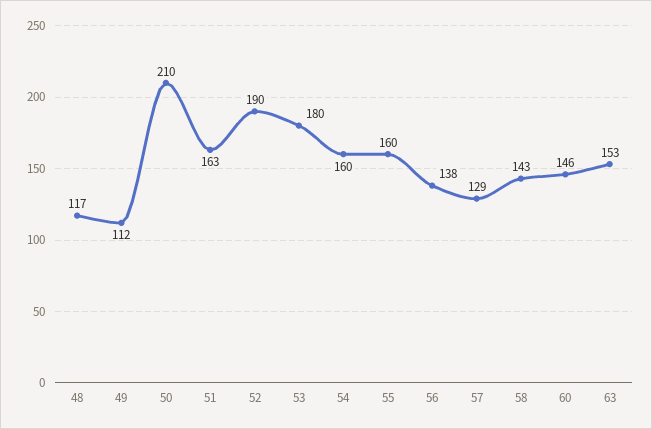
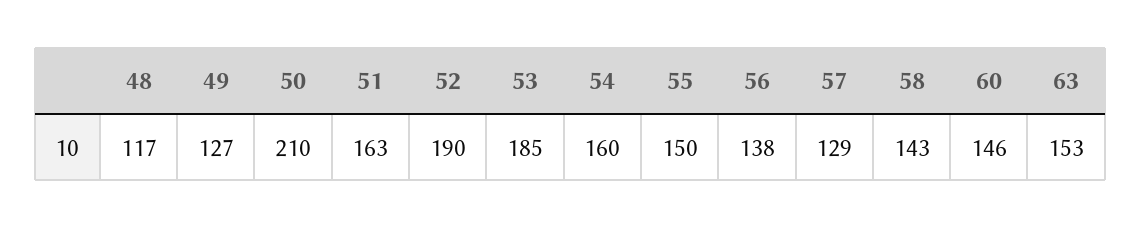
  {
    "48": 117,
-   "49": 112,
+   "49": 127,
    "50": 210,
    "51": 163,
    "52": 190,
-   "53": 180,
+   "53": 185,
    "54": 160,
-   "55": 160,
+   "55": 150,
    "56": 138,
    "57": 129,
    "58": 143,
    "60": 146,
    "63": 153
  }

